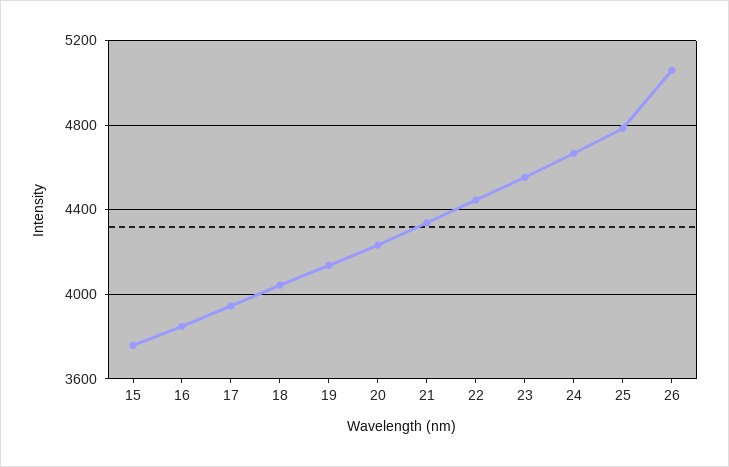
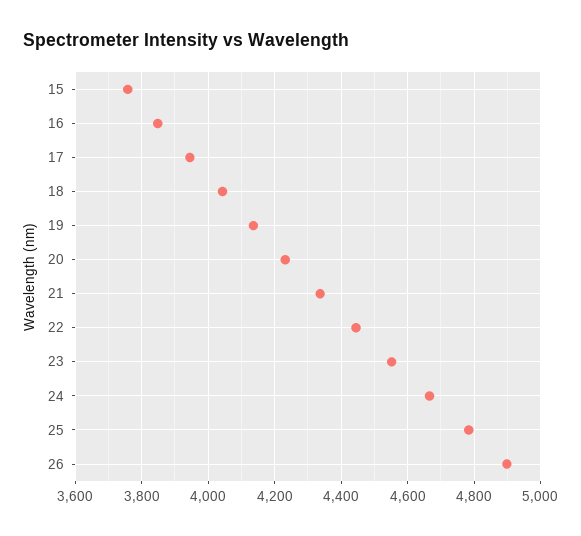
  {
    "15": 3760,
    "16": 3840,
    "17": 3940,
    "18": 4040,
    "19": 4140,
    "20": 4240,
    "21": 4340,
    "22": 4440,
    "23": 4560,
    "24": 4660,
    "25": 4780,
-   "26": 5050
+   "26": 4900
  }

